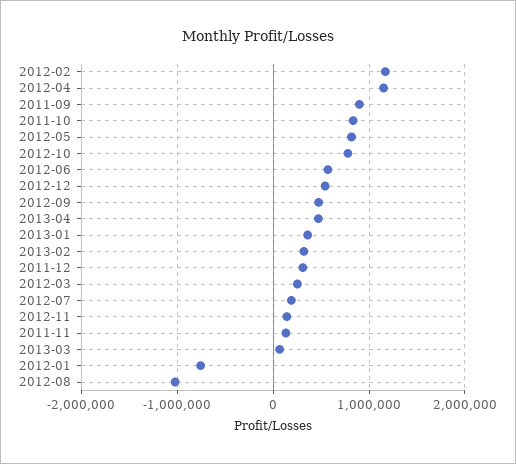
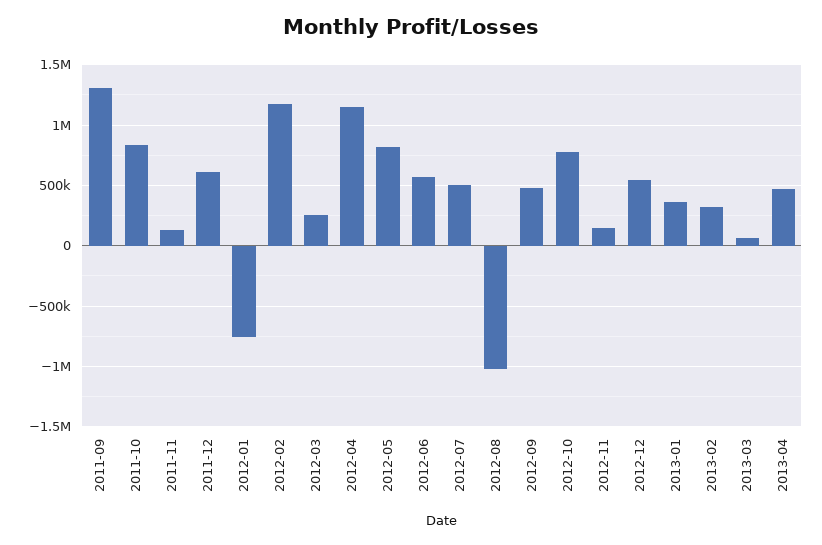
  {
    "2012-02": 1150000,
    "2012-04": 1150000,
-   "2011-09": 900000,
+   "2011-09": 1300000,
    "2011-10": 850000,
    "2012-05": 800000,
    "2012-10": 800000,
    "2012-06": 550000,
    "2012-12": 550000,
    "2012-09": 500000,
    "2013-04": 450000,
    "2013-01": 350000,
    "2013-02": 300000,
-   "2011-12": 300000,
+   "2011-12": 600000,
    "2012-03": 250000,
-   "2012-07": 200000,
+   "2012-07": 500000,
    "2012-11": 150000,
    "2011-11": 150000,
    "2013-03": 50000,
    "2012-01": -750000,
    "2012-08": -1000000
  }

